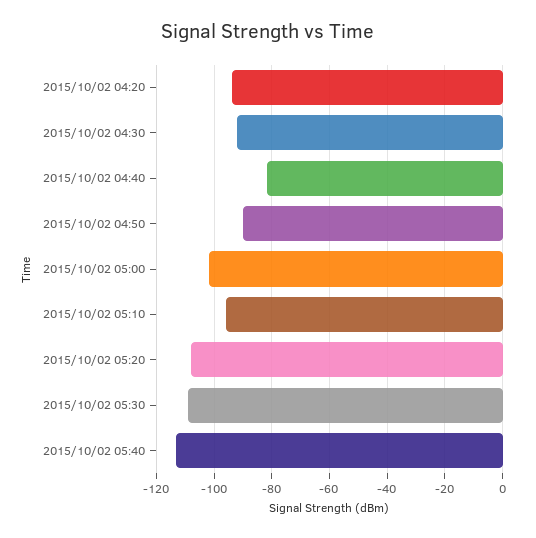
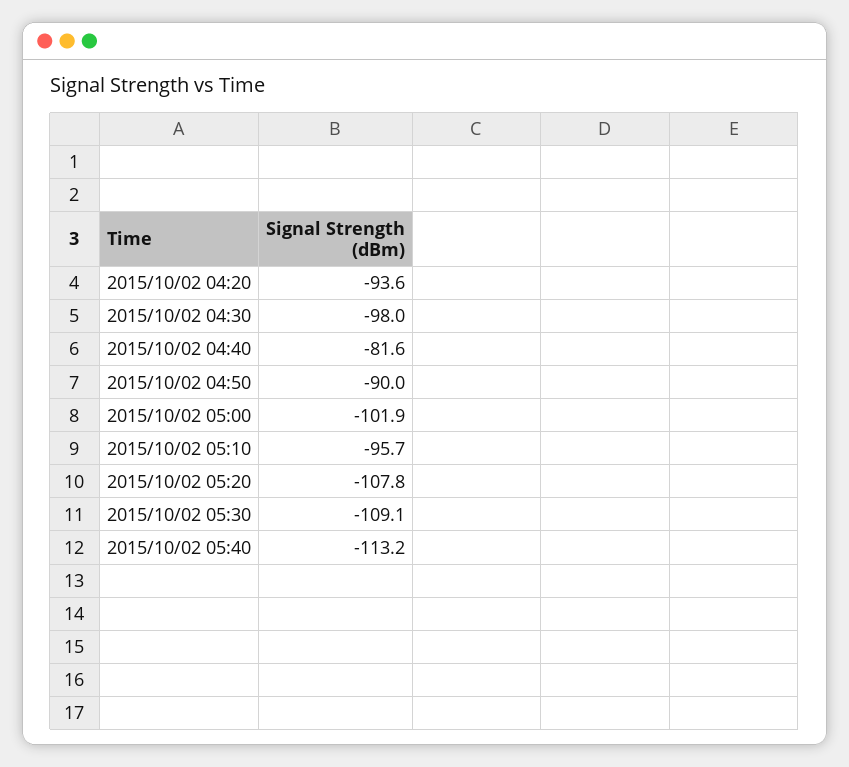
  {
    "2015/10/02 04:20": -93.6,
-   "2015/10/02 04:30": -92.5,
+   "2015/10/02 04:30": -98,
    "2015/10/02 04:40": -81.6,
    "2015/10/02 04:50": -90,
    "2015/10/02 05:00": -101.9,
    "2015/10/02 05:10": -95.7,
    "2015/10/02 05:20": -107.8,
    "2015/10/02 05:30": -109.1,
    "2015/10/02 05:40": -113.2
  }

